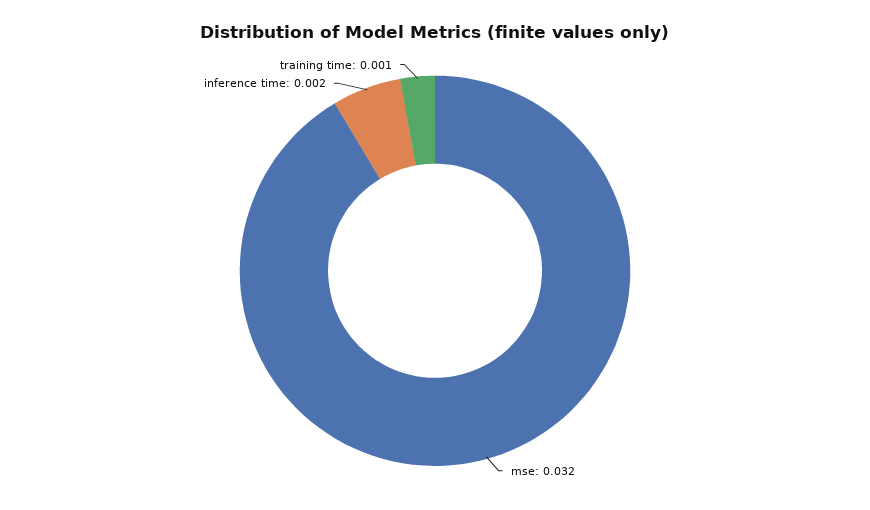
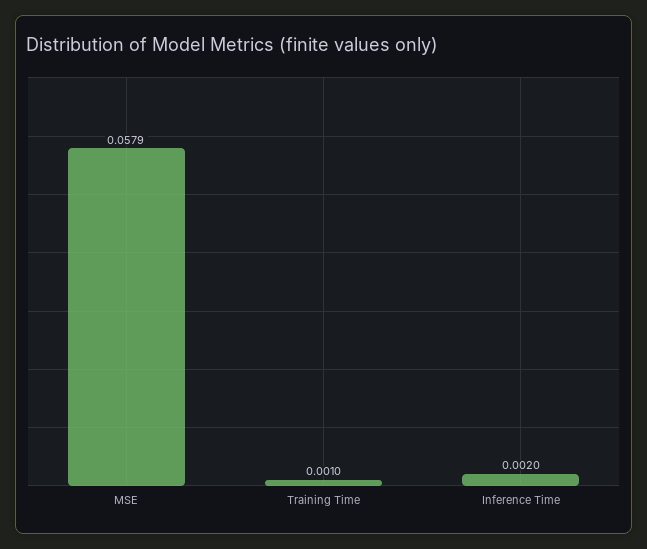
  {
-   "mse": 0.032,
+   "mse": 0.0579,
    "inference time": 0.002,
    "training time": 0.001
  }

